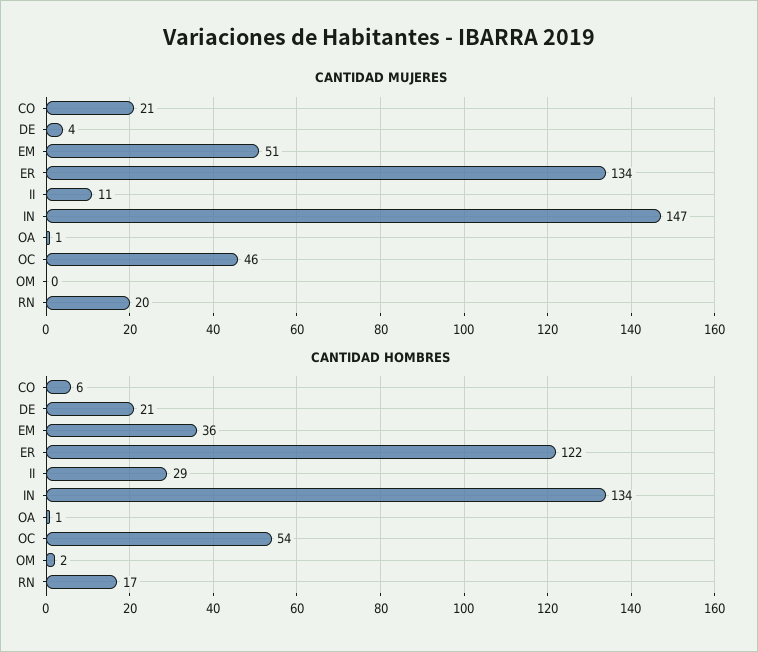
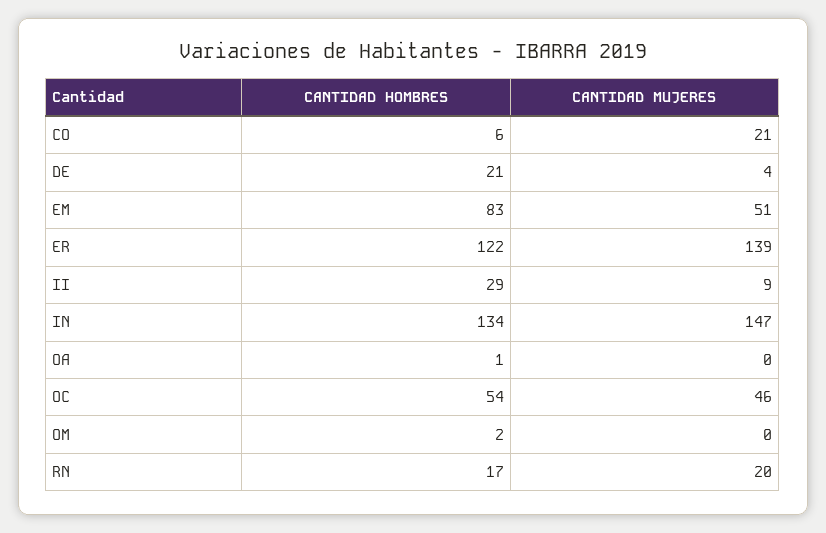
  {
    "CANTIDAD MUJERES": {
      "CO": 21,
      "DE": 4,
      "EM": 51,
-     "ER": 134,
+     "ER": 139,
-     "II": 11,
+     "II": 9,
      "IN": 147,
-     "OA": 1,
+     "OA": 0,
      "OC": 46,
      "OM": 0,
      "RN": 20
    },
    "CANTIDAD HOMBRES": {
      "CO": 6,
      "DE": 21,
-     "EM": 36,
+     "EM": 83,
      "ER": 122,
      "II": 29,
      "IN": 134,
      "OA": 1,
      "OC": 54,
      "OM": 2,
      "RN": 17
    }
  }

